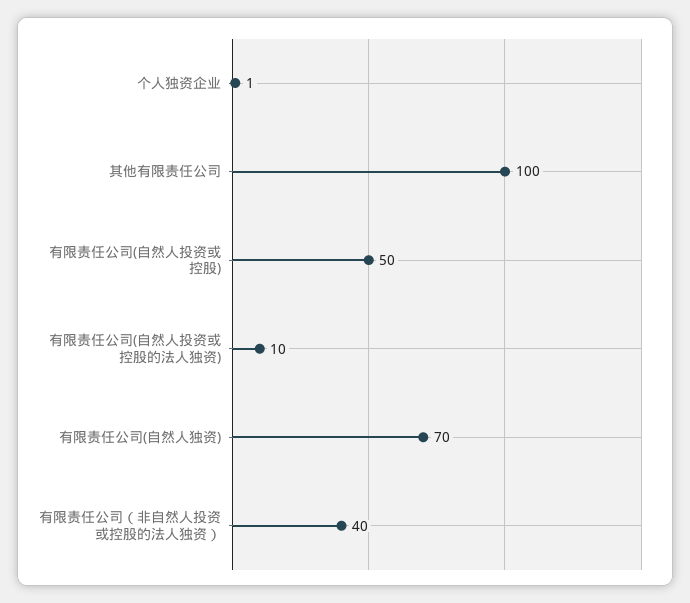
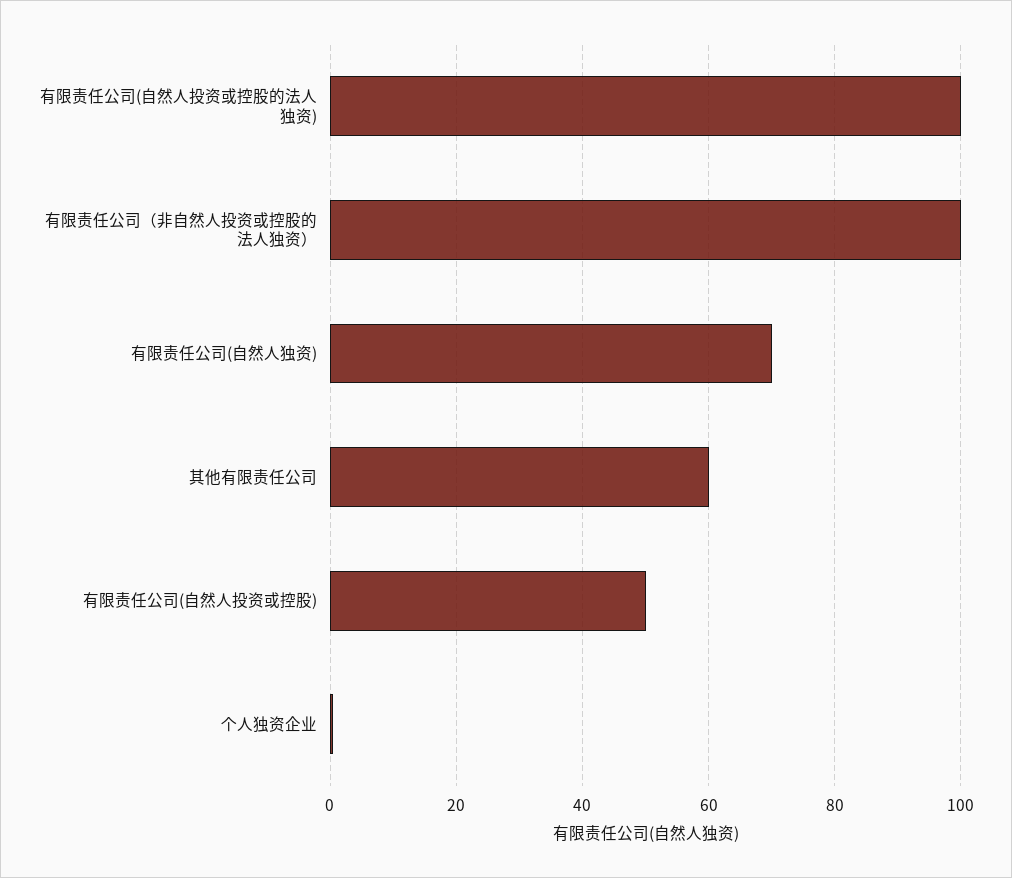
  {
    "个人独资企业": 1,
-   "其他有限责任公司": 100,
+   "其他有限责任公司": 60,
    "有限责任公司(自然人投资或控股)": 50,
-   "有限责任公司(自然人投资或控股的法人独资)": 10,
+   "有限责任公司(自然人投资或控股的法人独资)": 100,
    "有限责任公司(自然人独资)": 70,
-   "有限责任公司（非自然人投资或控股的法人独资）": 40
+   "有限责任公司（非自然人投资或控股的法人独资）": 100
  }

